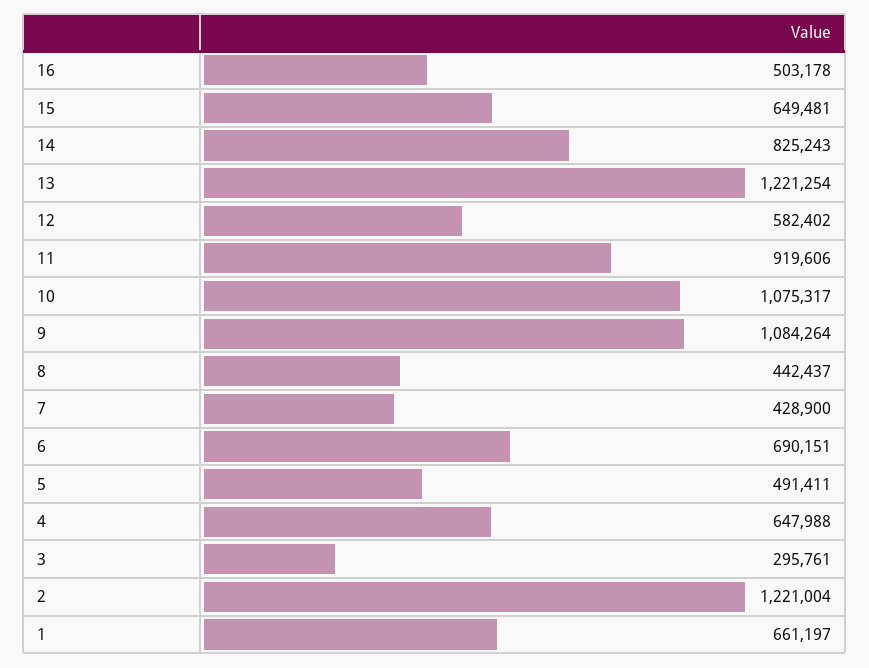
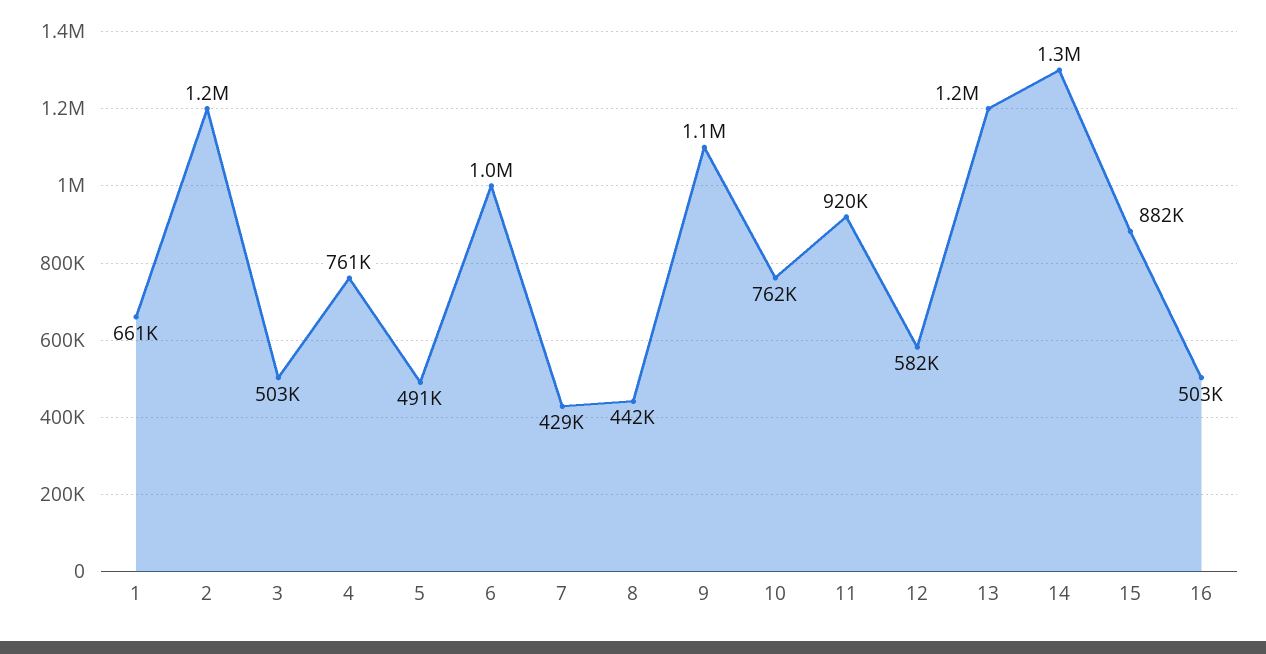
  {
    "16": 503178,
-   "15": 649481,
+   "15": 882000,
-   "14": 825243,
+   "14": 1300000,
    "13": 1221254,
    "12": 582402,
    "11": 919606,
-   "10": 1075317,
+   "10": 762000,
    "9": 1084264,
    "8": 442437,
    "7": 428900,
-   "6": 690151,
+   "6": 1000000,
    "5": 491411,
-   "4": 647988,
+   "4": 761000,
-   "3": 295761,
+   "3": 503000,
    "2": 1221004,
    "1": 661197
  }

